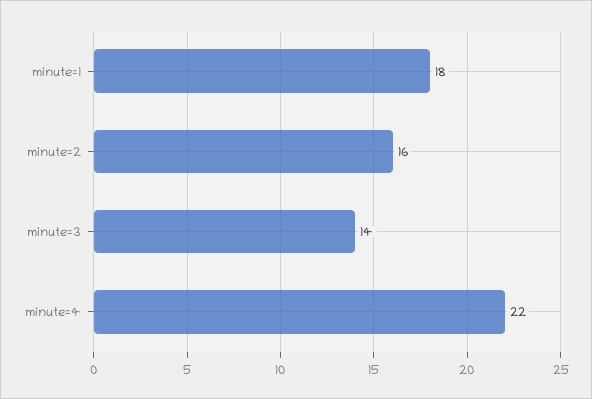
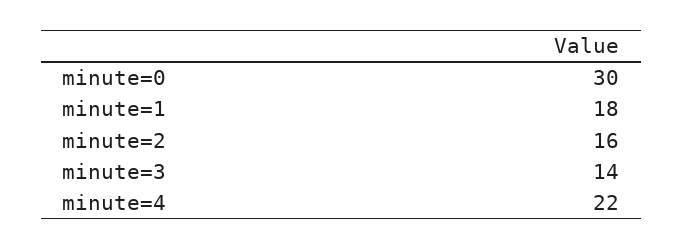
  {
    "minute=1": 18,
    "minute=2": 16,
    "minute=3": 14,
-   "minute=4": 22
+   "minute=4": 22,
+   "minute=0": 30
  }

